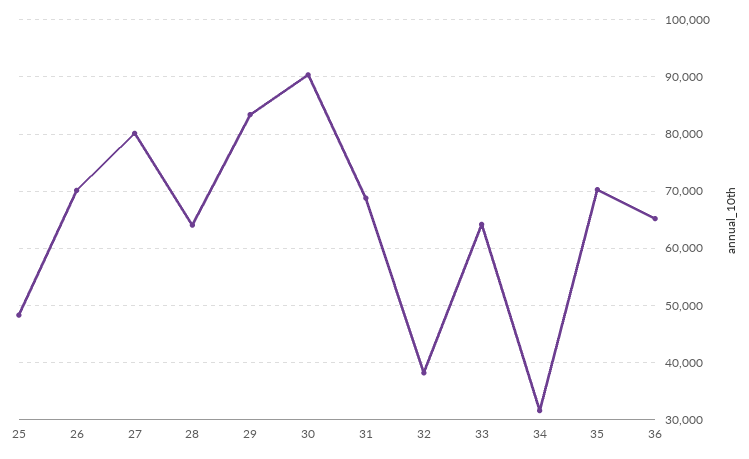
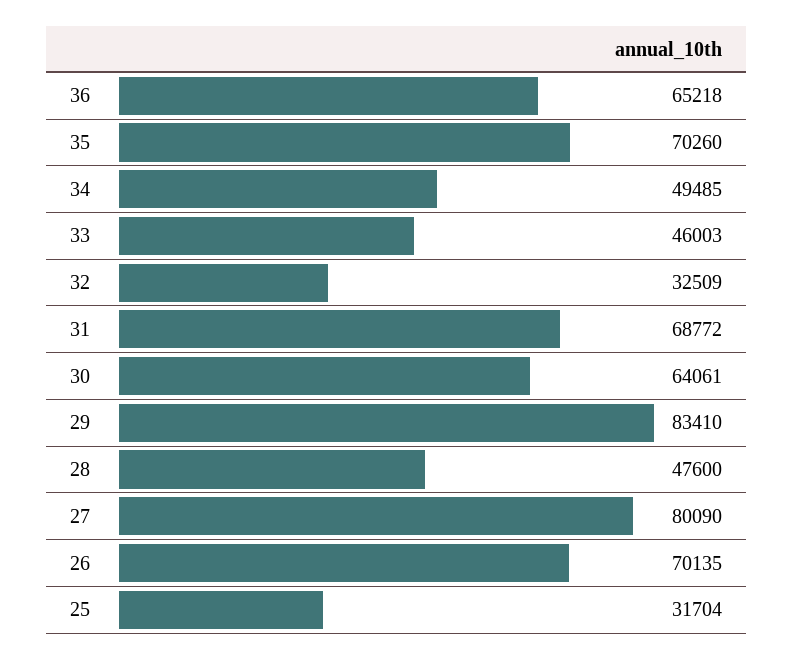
  {
-   "25": 48000,
+   "25": 31704,
    "26": 70135,
    "27": 80090,
-   "28": 64000,
+   "28": 47600,
    "29": 83410,
-   "30": 90000,
+   "30": 64061,
    "31": 68772,
-   "32": 38000,
+   "32": 32509,
-   "33": 64000,
+   "33": 46003,
-   "34": 32000,
+   "34": 49485,
    "35": 70260,
    "36": 65218
  }

